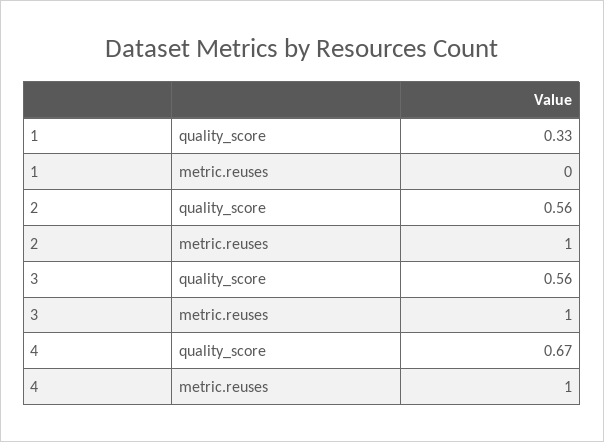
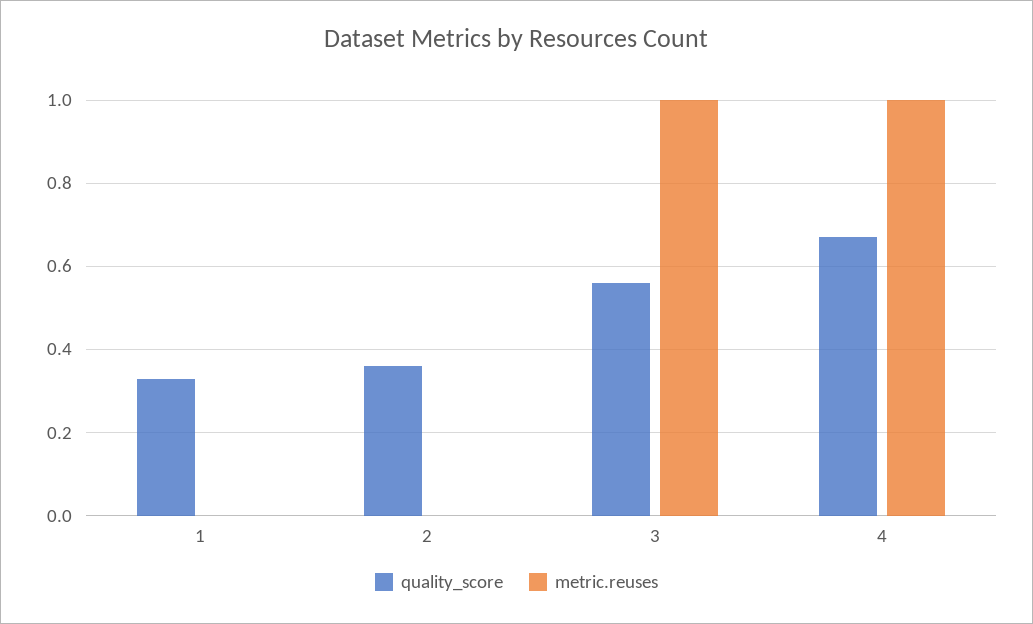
  {
    "quality_score": {
      "1": 0.33,
-     "2": 0.56,
+     "2": 0.35,
      "3": 0.56,
      "4": 0.67
    },
    "metric.reuses": {
      "1": 0,
-     "2": 1,
+     "2": 0,
      "3": 1,
      "4": 1
    }
  }

